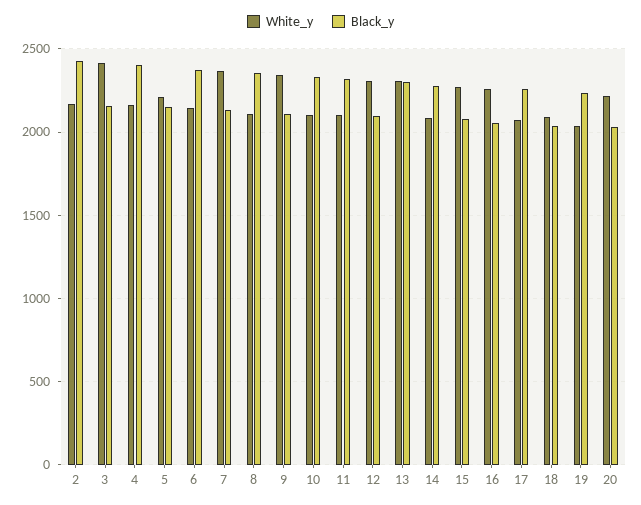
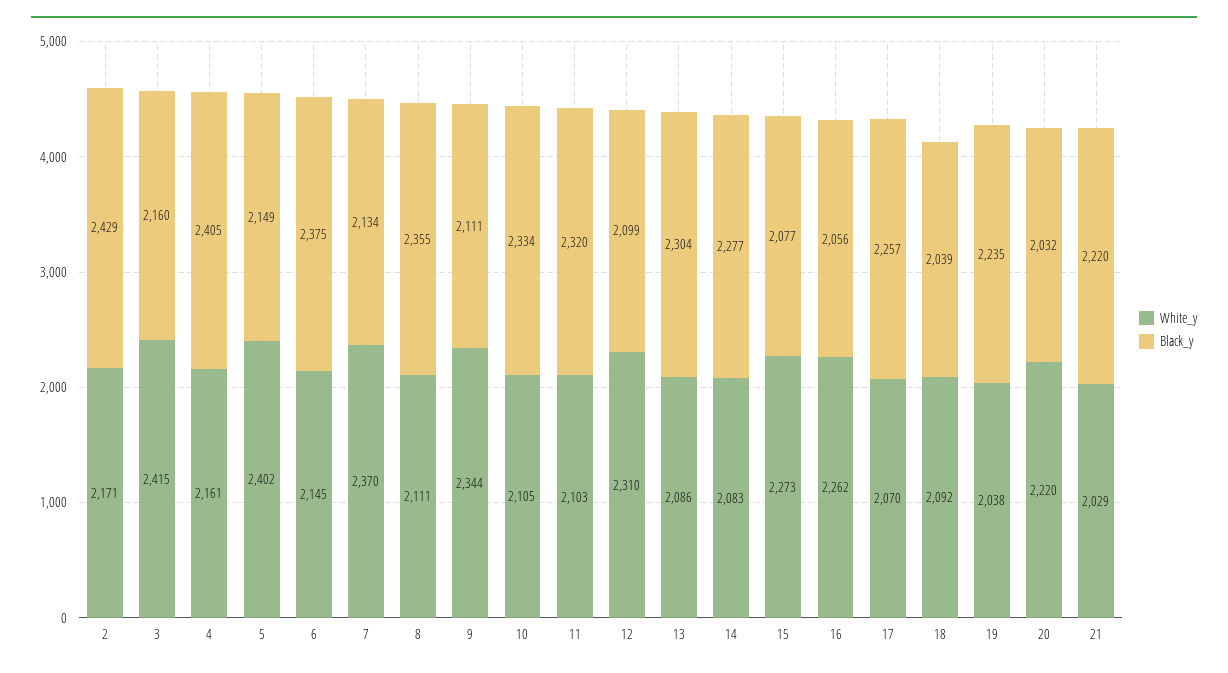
  {
    "White_y": {
      "2": 2171,
      "3": 2415,
      "4": 2161,
-     "5": 2200,
+     "5": 2402,
      "6": 2145,
      "7": 2370,
      "8": 2111,
      "9": 2344,
      "10": 2105,
      "11": 2103,
      "12": 2310,
-     "13": 2300,
+     "13": 2086,
      "14": 2083,
      "15": 2273,
      "16": 2262,
      "17": 2070,
      "18": 2092,
      "19": 2038,
-     "20": 2220
+     "20": 2220,
+     "21": 2029
    },
    "Black_y": {
      "2": 2429,
      "3": 2160,
      "4": 2405,
      "5": 2149,
      "6": 2375,
      "7": 2134,
      "8": 2355,
      "9": 2111,
      "10": 2334,
      "11": 2320,
      "12": 2099,
      "13": 2304,
      "14": 2277,
      "15": 2077,
      "16": 2056,
      "17": 2257,
      "18": 2039,
      "19": 2235,
-     "20": 2032
+     "20": 2032,
+     "21": 2220
    }
  }

